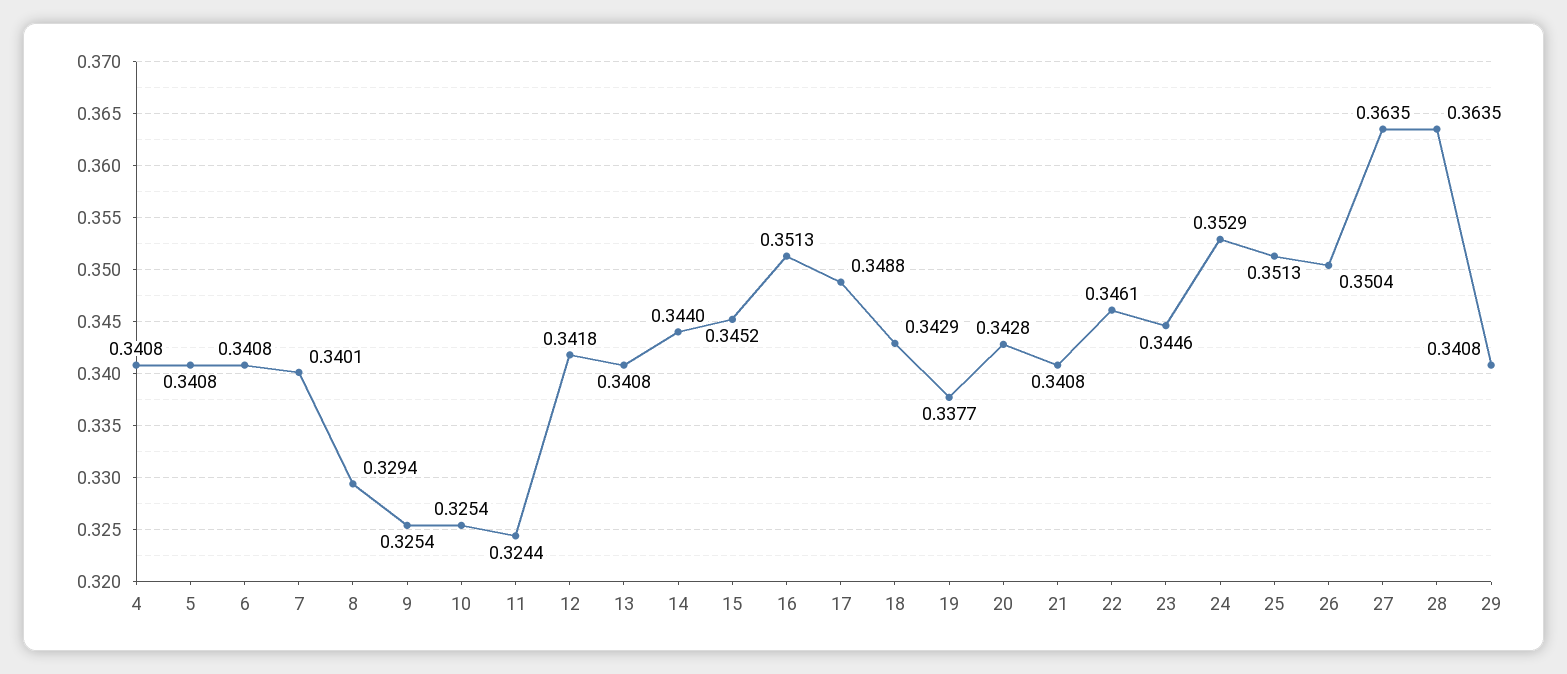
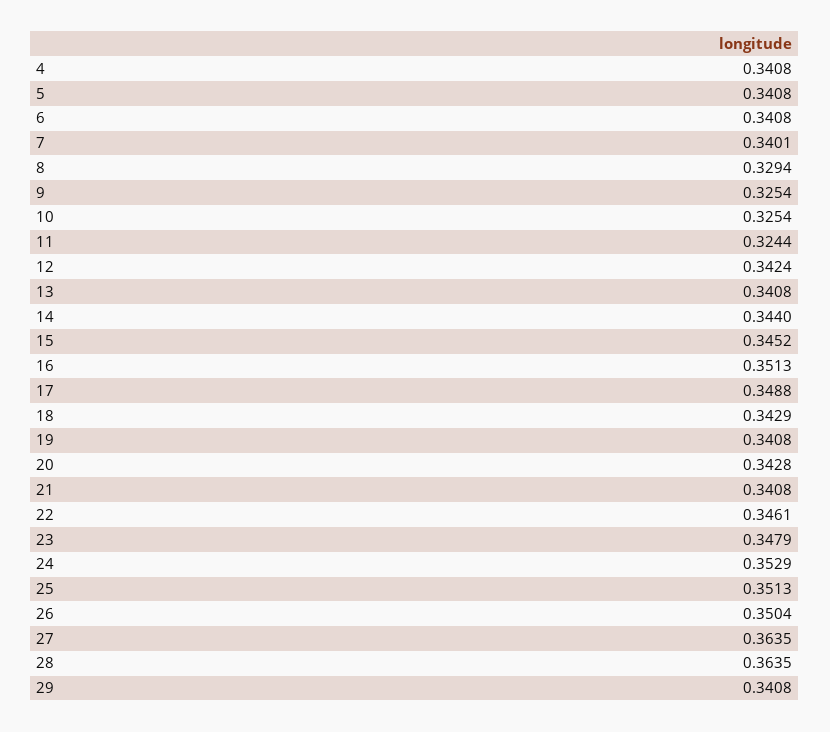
  {
    "4": 0.3408,
    "5": 0.3408,
    "6": 0.3408,
    "7": 0.3401,
    "8": 0.3294,
    "9": 0.3254,
    "10": 0.3254,
    "11": 0.3244,
-   "12": 0.3418,
+   "12": 0.3424,
    "13": 0.3408,
    "14": 0.344,
    "15": 0.3452,
    "16": 0.3513,
    "17": 0.3488,
    "18": 0.3429,
-   "19": 0.3377,
+   "19": 0.3408,
    "20": 0.3428,
    "21": 0.3408,
    "22": 0.3461,
-   "23": 0.3446,
+   "23": 0.3479,
    "24": 0.3529,
    "25": 0.3513,
    "26": 0.3504,
    "27": 0.3635,
    "28": 0.3635,
    "29": 0.3408
  }

